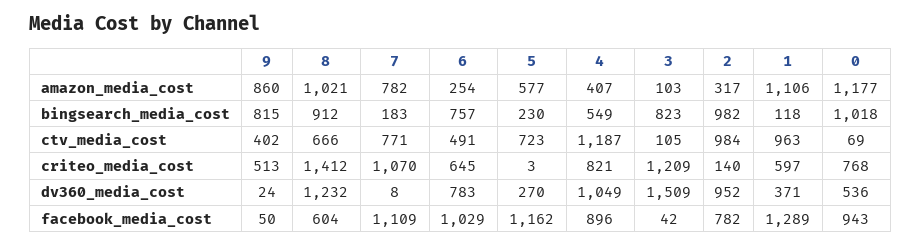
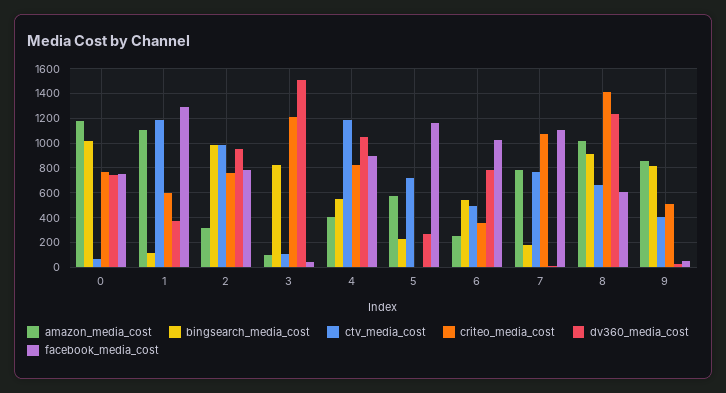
  {
    "amazon_media_cost": {
      "9": 860,
      "8": 1021,
      "7": 782,
      "6": 254,
      "5": 577,
      "4": 407,
      "3": 103,
      "2": 317,
      "1": 1106,
      "0": 1177
    },
    "bingsearch_media_cost": {
      "9": 815,
      "8": 912,
      "7": 183,
-     "6": 757,
+     "6": 550,
      "5": 230,
      "4": 549,
      "3": 823,
      "2": 982,
      "1": 118,
      "0": 1018
    },
    "ctv_media_cost": {
      "9": 402,
      "8": 666,
      "7": 771,
      "6": 491,
      "5": 723,
      "4": 1187,
      "3": 105,
      "2": 984,
-     "1": 963,
+     "1": 1200,
      "0": 69
    },
    "criteo_media_cost": {
      "9": 513,
      "8": 1412,
      "7": 1070,
-     "6": 645,
+     "6": 350,
      "5": 3,
      "4": 821,
      "3": 1209,
-     "2": 140,
+     "2": 750,
      "1": 597,
      "0": 768
    },
    "dv360_media_cost": {
      "9": 24,
      "8": 1232,
      "7": 8,
      "6": 783,
      "5": 270,
      "4": 1049,
      "3": 1509,
      "2": 952,
      "1": 371,
-     "0": 536
+     "0": 750
    },
    "facebook_media_cost": {
      "9": 50,
      "8": 604,
      "7": 1109,
      "6": 1029,
      "5": 1162,
      "4": 896,
      "3": 42,
      "2": 782,
      "1": 1289,
-     "0": 943
+     "0": 750
    }
  }

